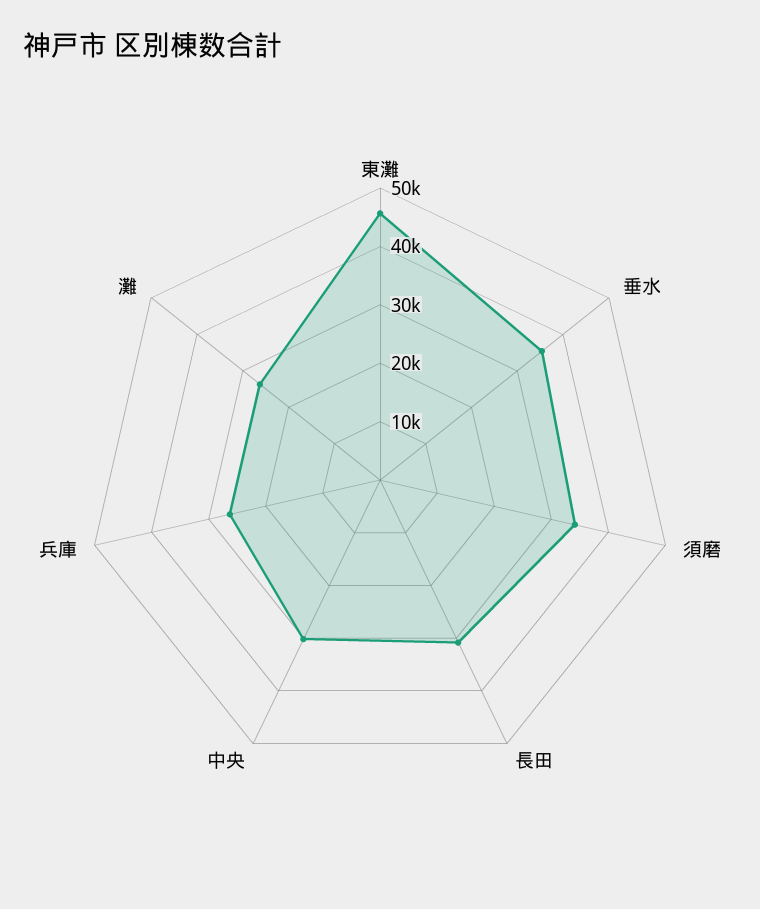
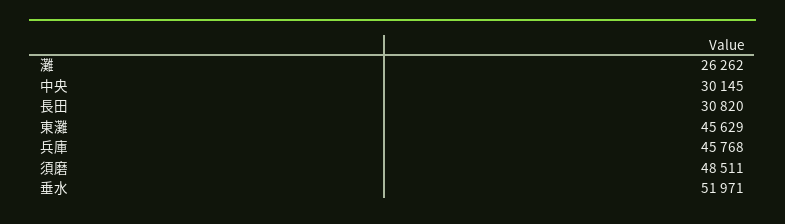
  {
    "東灘": 45629,
-   "垂水": 36000,
+   "垂水": 51971,
-   "須磨": 34000,
+   "須磨": 48511,
    "長田": 30820,
    "中央": 30145,
-   "兵庫": 26000,
+   "兵庫": 45768,
    "灘": 26262
  }

